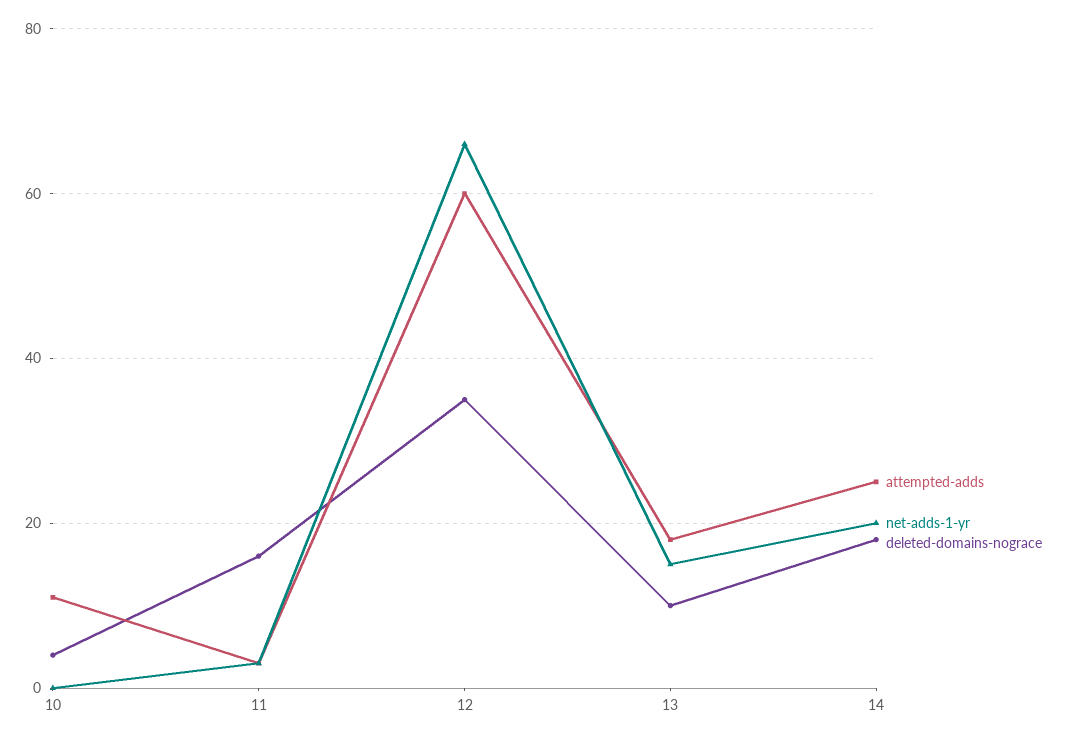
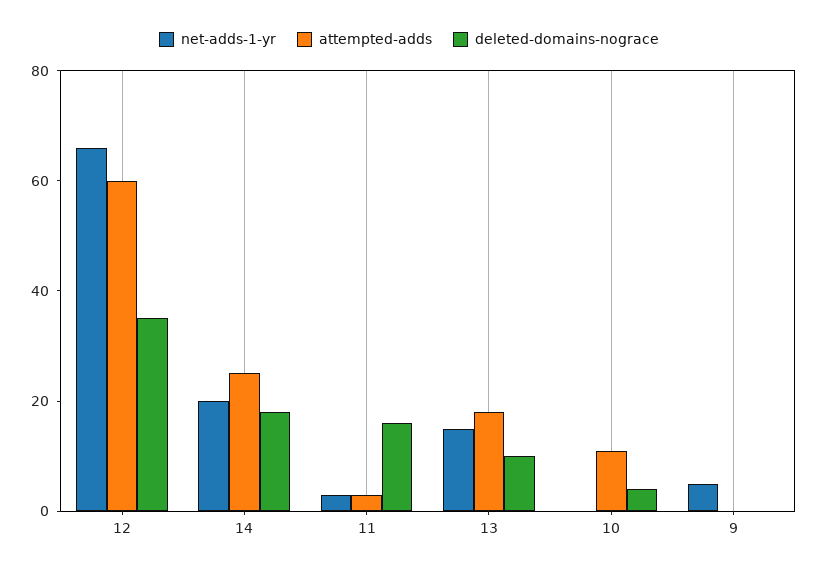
  {
    "attempted-adds": {
      "10": 10,
      "11": 5,
      "12": 60,
      "13": 20,
-     "14": 25
+     "14": 25,
+     "9": 0
    },
    "net-adds-1-yr": {
      "10": 0,
      "11": 5,
      "12": 65,
      "13": 15,
-     "14": 20
+     "14": 20,
+     "9": 5
    },
    "deleted-domains-nograce": {
      "10": 5,
      "11": 15,
      "12": 35,
      "13": 10,
-     "14": 20
+     "14": 20,
+     "9": 0
    }
  }

